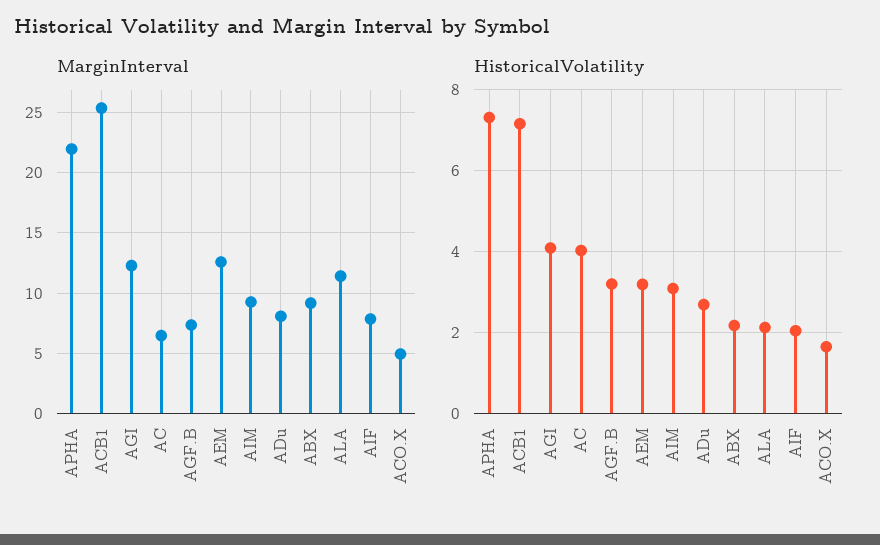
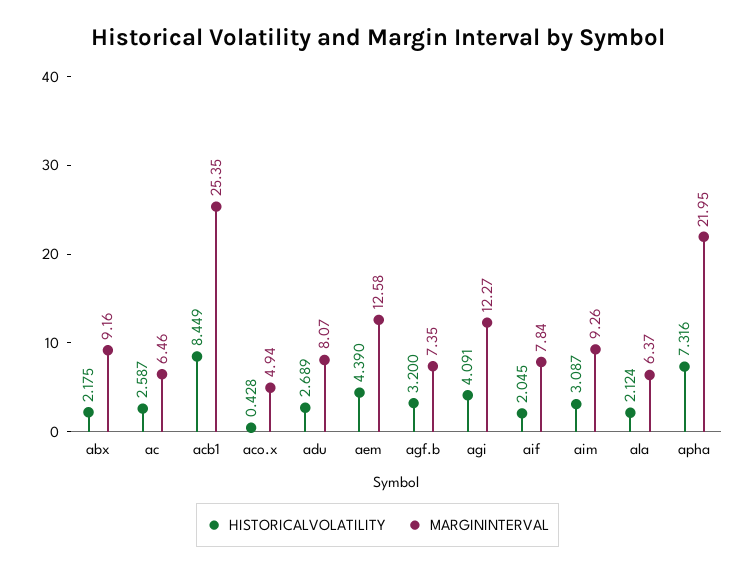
  {
    "MarginInterval": {
      "APHA": 21.95,
      "ACB1": 25.35,
      "AGI": 12.27,
      "AC": 6.46,
      "AGF.B": 7.35,
      "AEM": 12.58,
      "AIM": 9.26,
      "ADu": 8.07,
      "ABX": 9.16,
-     "ALA": 11.5,
+     "ALA": 6.37,
      "AIF": 7.84,
      "ACO.X": 4.94
    },
    "HistoricalVolatility": {
      "APHA": 7.316,
-     "ACB1": 7.2,
+     "ACB1": 8.449,
      "AGI": 4.091,
-     "AC": 4,
+     "AC": 2.587,
      "AGF.B": 3.2,
-     "AEM": 3.2,
+     "AEM": 4.39,
      "AIM": 3.087,
      "ADu": 2.689,
      "ABX": 2.175,
      "ALA": 2.124,
      "AIF": 2.045,
-     "ACO.X": 1.6
+     "ACO.X": 0.428
    }
  }

